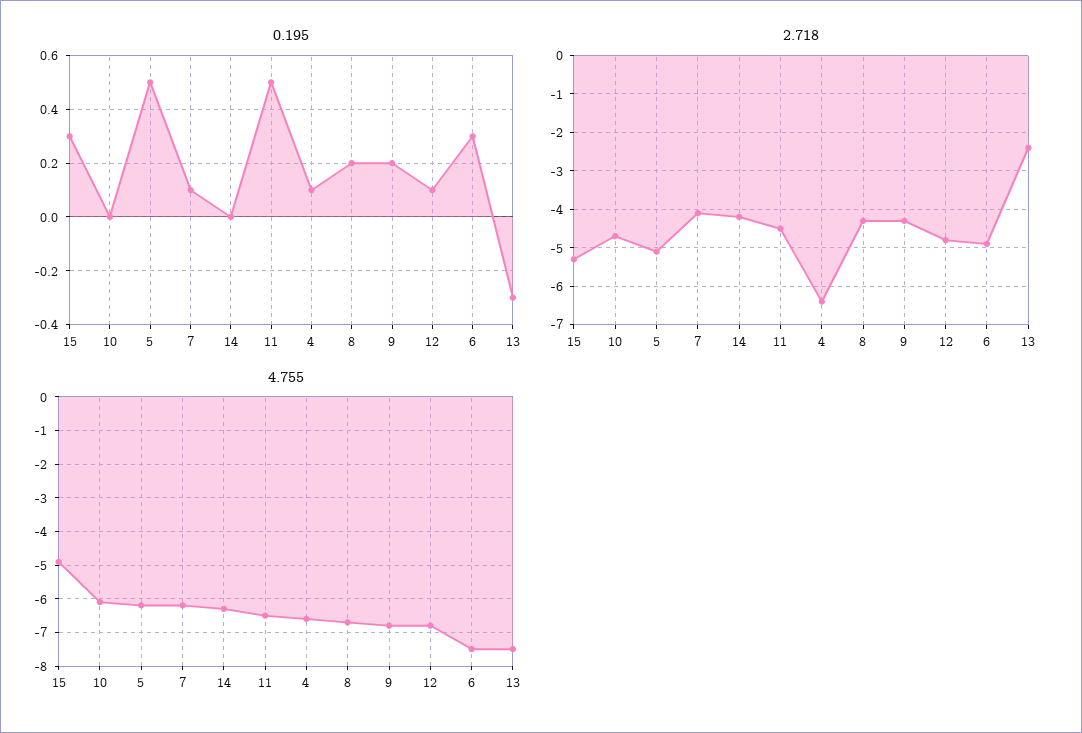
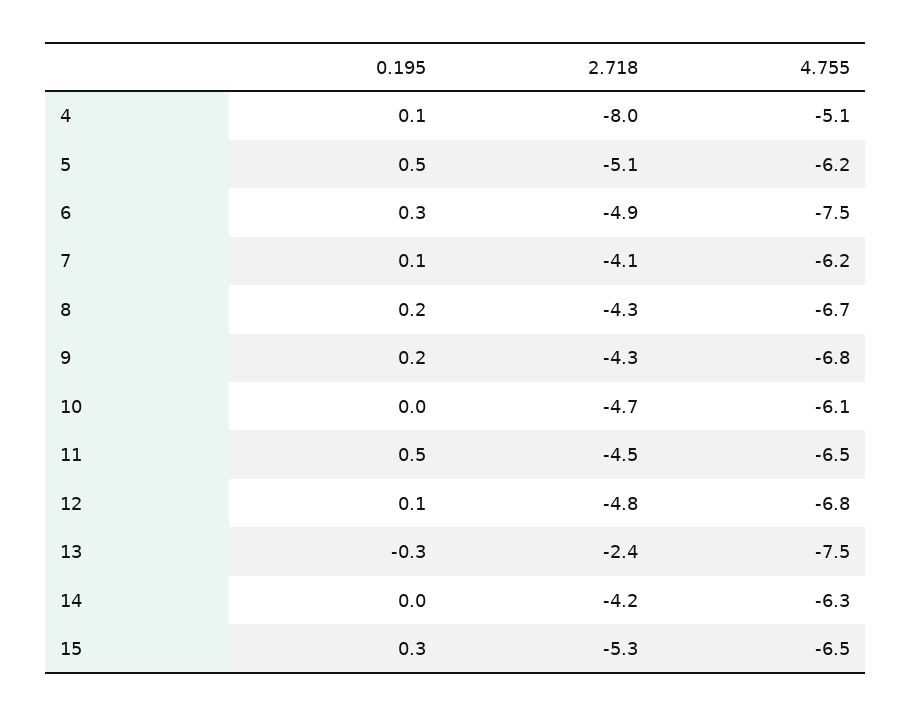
  {
    "0.195": {
      "15": 0.3,
      "10": 0,
      "5": 0.5,
      "7": 0.1,
      "14": 0,
      "11": 0.5,
      "4": 0.1,
      "8": 0.2,
      "9": 0.2,
      "12": 0.1,
      "6": 0.3,
      "13": -0.3
    },
    "2.718": {
      "15": -5.3,
      "10": -4.7,
      "5": -5.1,
      "7": -4.1,
      "14": -4.2,
      "11": -4.5,
-     "4": -6.5,
+     "4": -8,
      "8": -4.3,
      "9": -4.3,
      "12": -4.8,
      "6": -4.9,
      "13": -2.4
    },
    "4.755": {
-     "15": -5,
+     "15": -6.5,
      "10": -6.1,
      "5": -6.2,
      "7": -6.2,
      "14": -6.3,
      "11": -6.5,
-     "4": -6.5,
+     "4": -5.1,
      "8": -6.7,
      "9": -6.8,
      "12": -6.8,
      "6": -7.5,
      "13": -7.5
    }
  }

